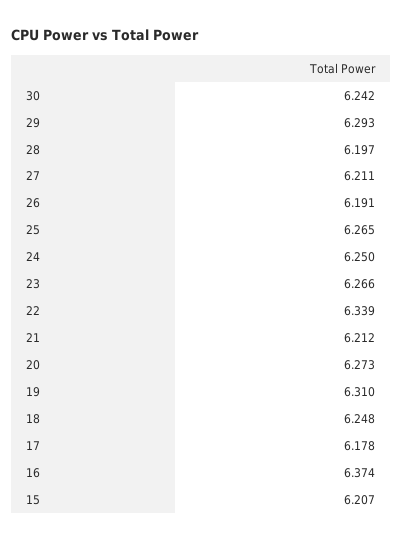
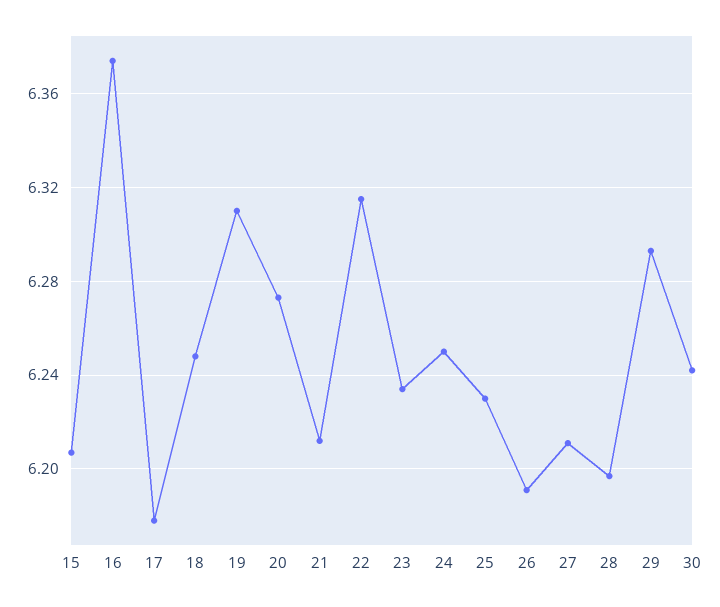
  {
    "30": 6.242,
    "29": 6.293,
    "28": 6.197,
    "27": 6.211,
    "26": 6.191,
-   "25": 6.265,
+   "25": 6.23,
    "24": 6.25,
-   "23": 6.266,
+   "23": 6.235,
-   "22": 6.339,
+   "22": 6.315,
    "21": 6.212,
    "20": 6.273,
    "19": 6.31,
    "18": 6.248,
    "17": 6.178,
    "16": 6.374,
    "15": 6.207
  }

